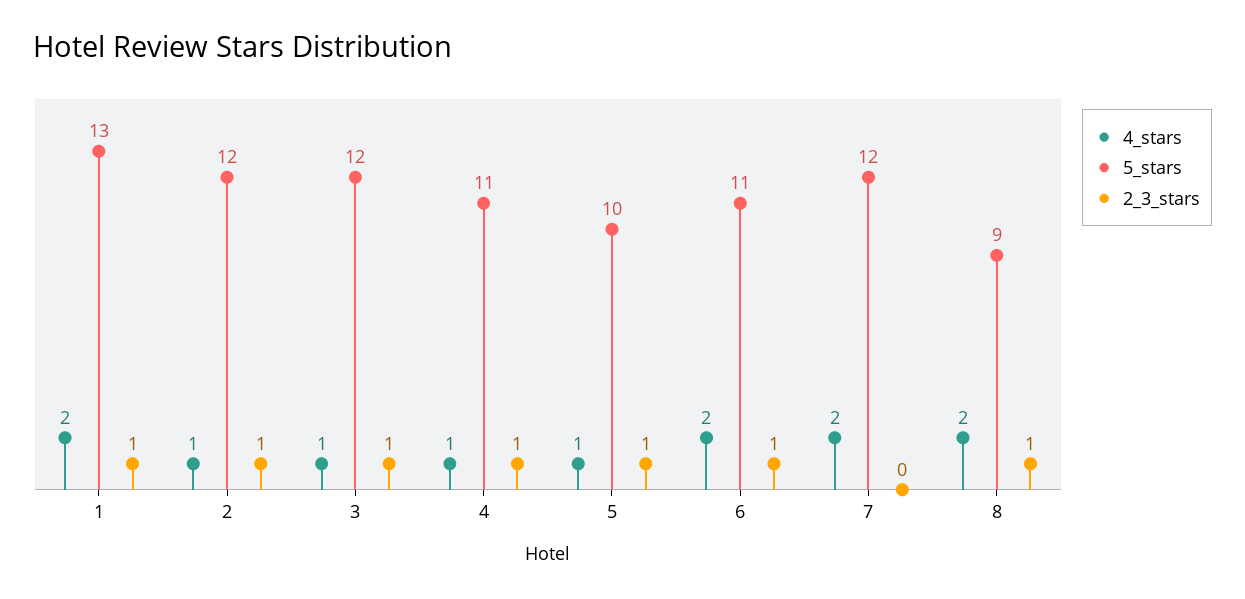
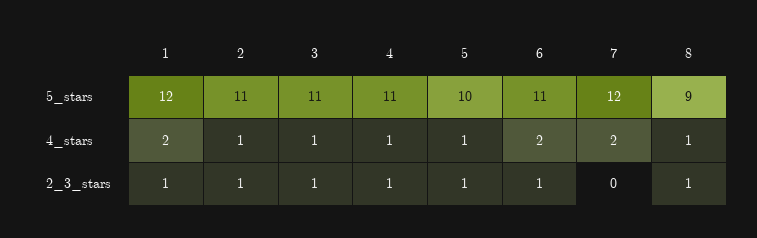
  {
    "4_stars": {
      "1": 2,
      "2": 1,
      "3": 1,
      "4": 1,
      "5": 1,
      "6": 2,
      "7": 2,
-     "8": 2
+     "8": 1
    },
    "5_stars": {
-     "1": 13,
+     "1": 12,
-     "2": 12,
+     "2": 11,
-     "3": 12,
+     "3": 11,
      "4": 11,
      "5": 10,
      "6": 11,
      "7": 12,
      "8": 9
    },
    "2_3_stars": {
      "1": 1,
      "2": 1,
      "3": 1,
      "4": 1,
      "5": 1,
      "6": 1,
      "7": 0,
      "8": 1
    }
  }

